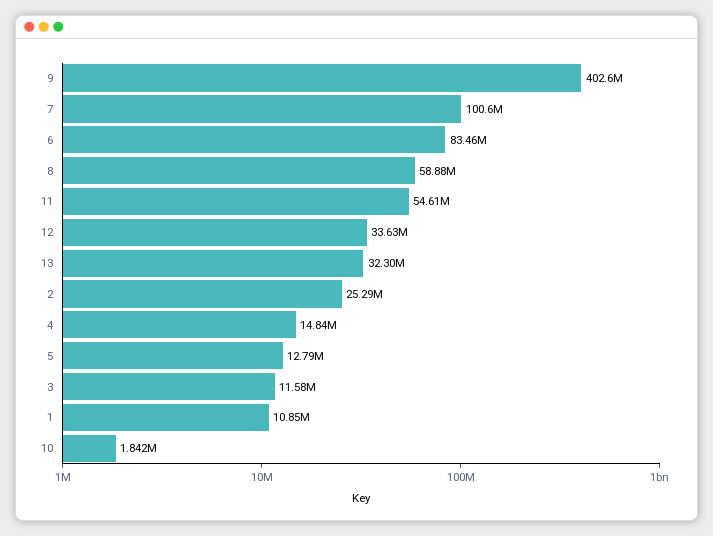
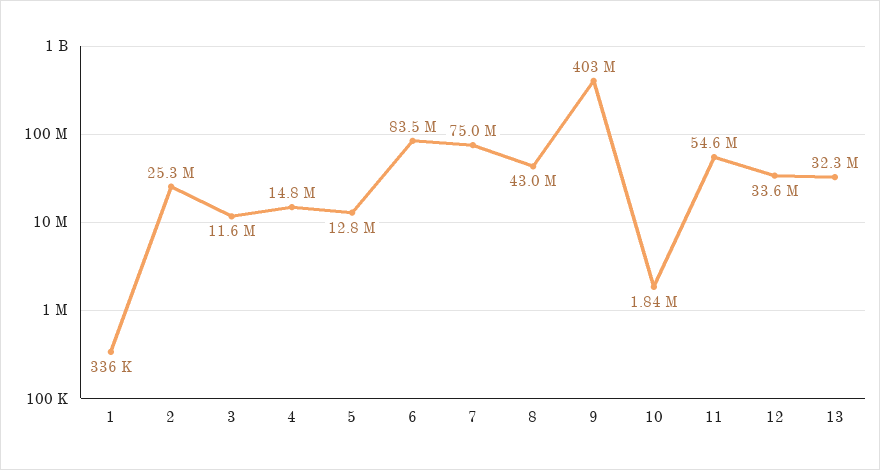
  {
    "9": 402600000,
-   "7": 100600000,
+   "7": 75000000,
    "6": 83460000,
-   "8": 58880000,
+   "8": 43000000,
    "11": 54610000,
    "12": 33630000,
    "13": 32300000,
    "2": 25290000,
    "4": 14840000,
    "5": 12790000,
    "3": 11580000,
-   "1": 10850000,
+   "1": 336000,
    "10": 1842000
  }

